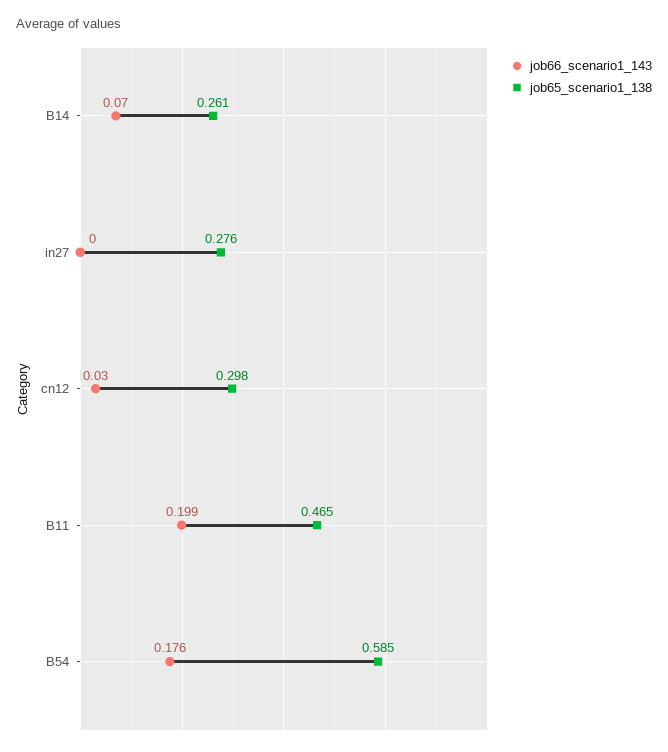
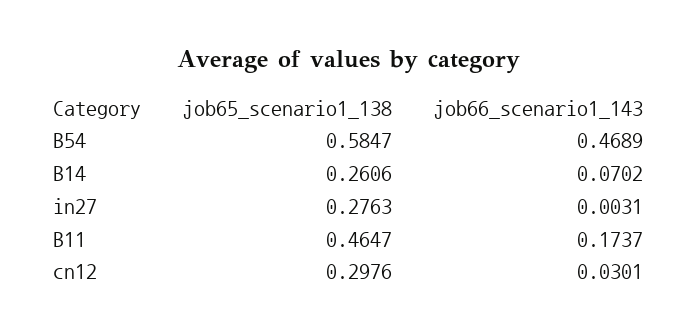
  {
    "job66_scenario1_143": {
      "B14": 0.0702,
-     "in27": 0,
+     "in27": 0.0031,
      "cn12": 0.0301,
-     "B11": 0.199,
+     "B11": 0.1737,
-     "B54": 0.176
+     "B54": 0.4689
    },
    "job65_scenario1_138": {
      "B14": 0.2606,
      "in27": 0.2763,
      "cn12": 0.2976,
      "B11": 0.4647,
      "B54": 0.5847
    }
  }

